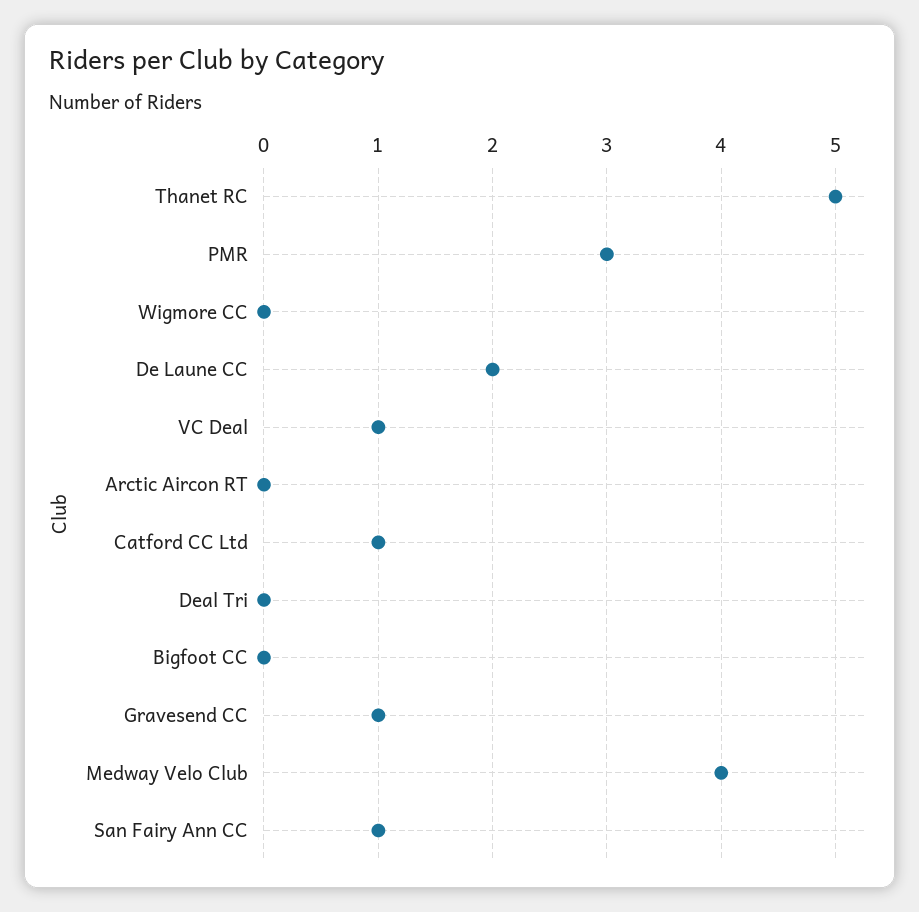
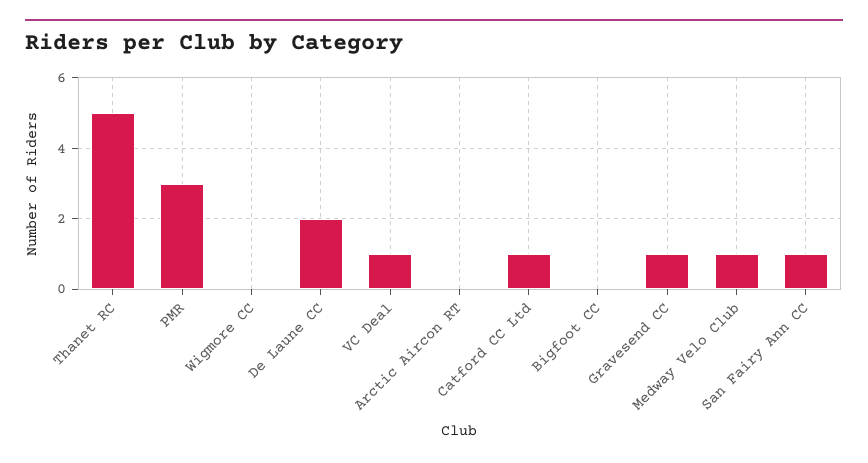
  {
    "Thanet RC": 5,
    "PMR": 3,
    "Wigmore CC": 0,
    "De Laune CC": 2,
    "VC Deal": 1,
    "Arctic Aircon RT": 0,
    "Catford CC Ltd": 1,
-   "Deal Tri": 0,
    "Bigfoot CC": 0,
    "Gravesend CC": 1,
-   "Medway Velo Club": 4,
+   "Medway Velo Club": 1,
    "San Fairy Ann CC": 1
  }

